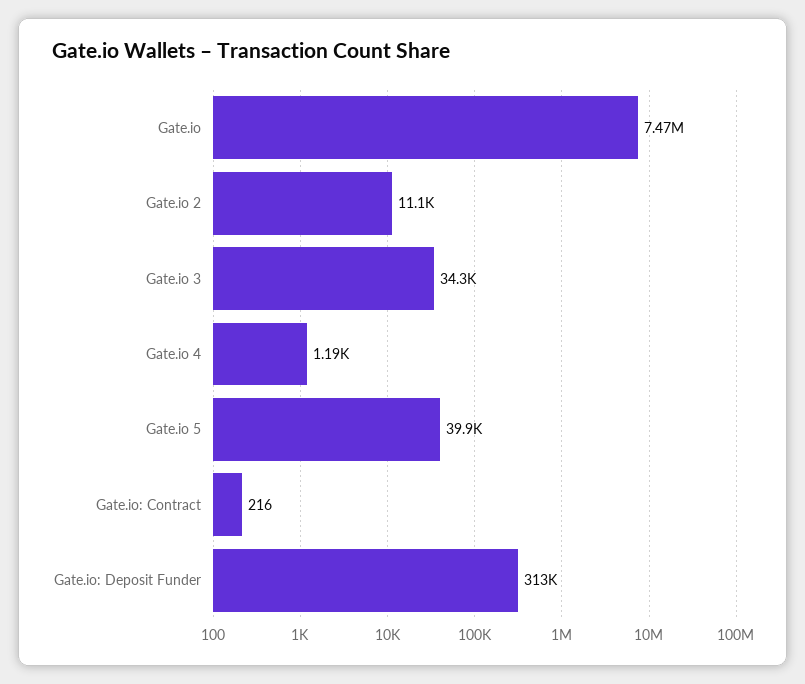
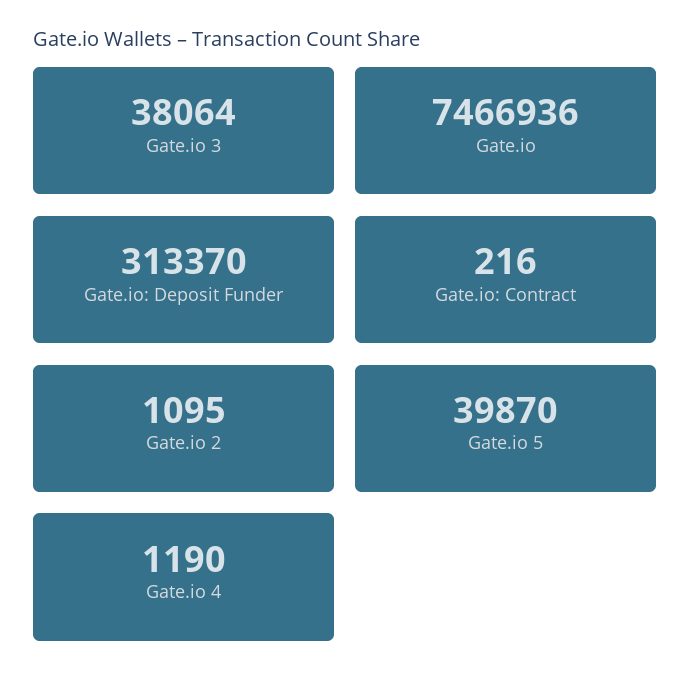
  {
    "Gate.io": 7466936,
-   "Gate.io 2": 11100,
+   "Gate.io 2": 1095,
-   "Gate.io 3": 34300,
+   "Gate.io 3": 38064,
    "Gate.io 4": 1190,
    "Gate.io 5": 39870,
    "Gate.io: Contract": 216,
    "Gate.io: Deposit Funder": 313370
  }

